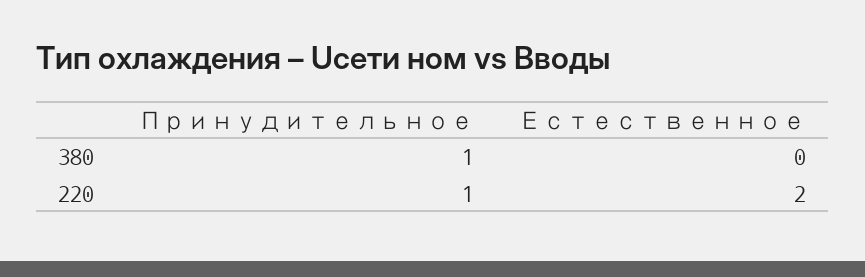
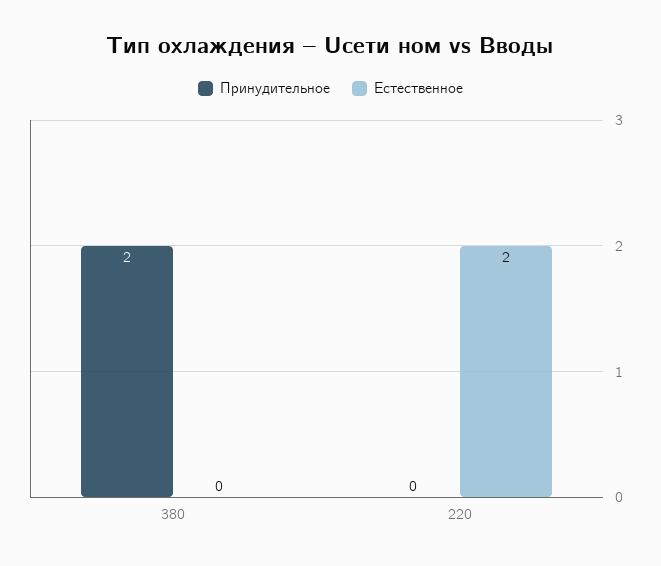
  {
    "Принудительное": {
-     "380": 1,
+     "380": 2,
-     "220": 1
+     "220": 0
    },
    "Естественное": {
      "380": 0,
      "220": 2
    }
  }

